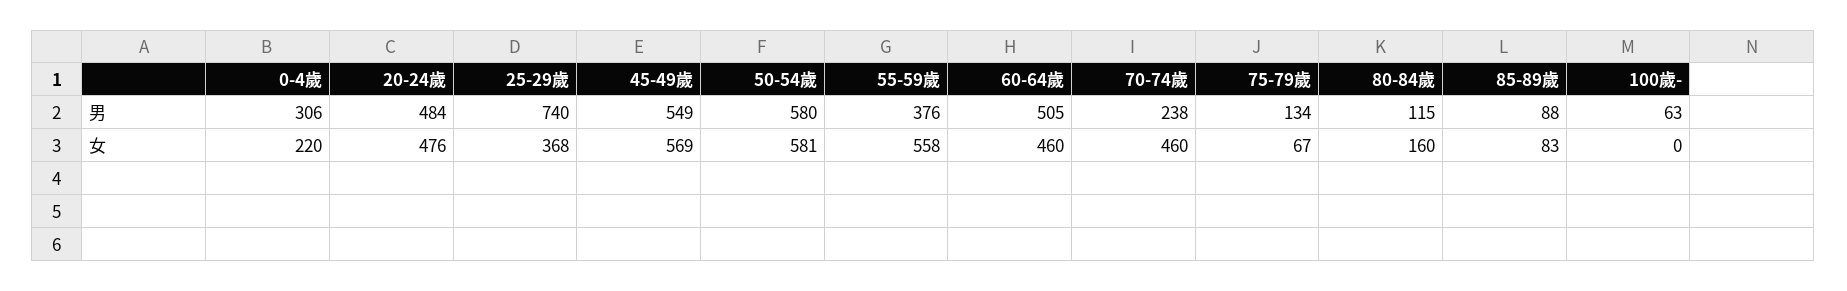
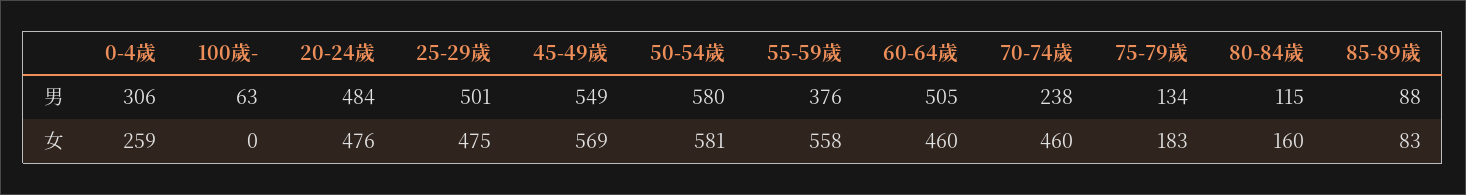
  {
    "0-4歲": {
      "男": 306,
-     "女": 220
+     "女": 259
    },
    "20-24歲": {
      "男": 484,
      "女": 476
    },
    "25-29歲": {
-     "男": 740,
+     "男": 501,
-     "女": 368
+     "女": 475
    },
    "45-49歲": {
      "男": 549,
      "女": 569
    },
    "50-54歲": {
      "男": 580,
      "女": 581
    },
    "55-59歲": {
      "男": 376,
      "女": 558
    },
    "60-64歲": {
      "男": 505,
      "女": 460
    },
    "70-74歲": {
      "男": 238,
      "女": 460
    },
    "75-79歲": {
      "男": 134,
-     "女": 67
+     "女": 183
    },
    "80-84歲": {
      "男": 115,
      "女": 160
    },
    "85-89歲": {
      "男": 88,
      "女": 83
    },
    "100歲-": {
      "男": 63,
      "女": 0
    }
  }

